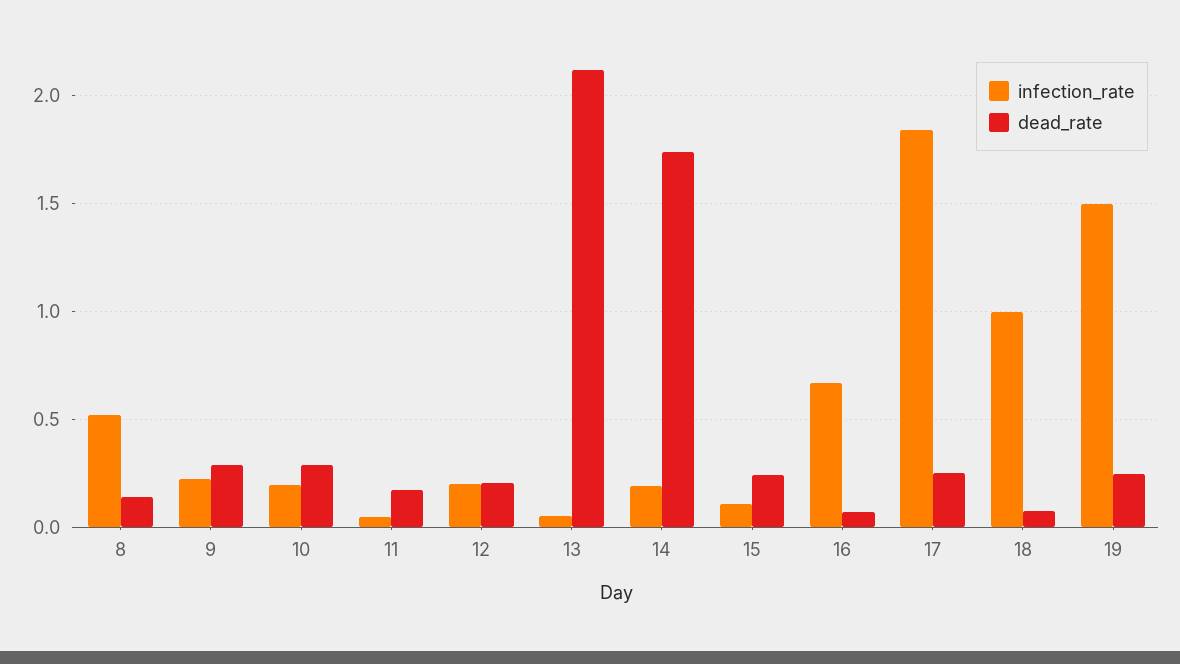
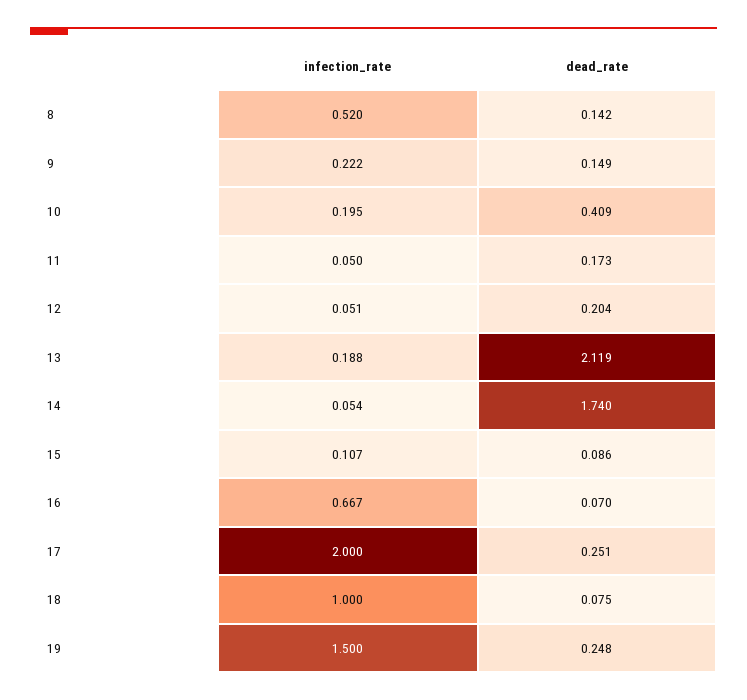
  {
    "infection_rate": {
      "8": 0.52,
      "9": 0.222,
      "10": 0.195,
      "11": 0.05,
-     "12": 0.2,
+     "12": 0.051,
-     "13": 0.05,
+     "13": 0.188,
-     "14": 0.2,
+     "14": 0.054,
      "15": 0.107,
      "16": 0.667,
-     "17": 1.85,
+     "17": 2,
      "18": 1,
      "19": 1.5
    },
    "dead_rate": {
      "8": 0.142,
-     "9": 0.3,
+     "9": 0.149,
-     "10": 0.3,
+     "10": 0.409,
      "11": 0.173,
      "12": 0.204,
      "13": 2.119,
      "14": 1.74,
-     "15": 0.25,
+     "15": 0.086,
      "16": 0.07,
      "17": 0.251,
      "18": 0.075,
      "19": 0.248
    }
  }

